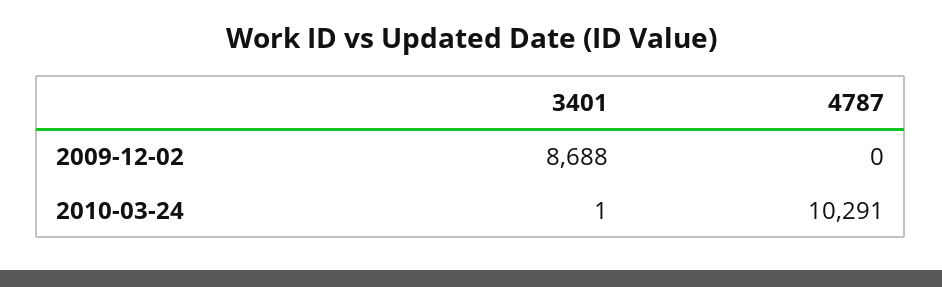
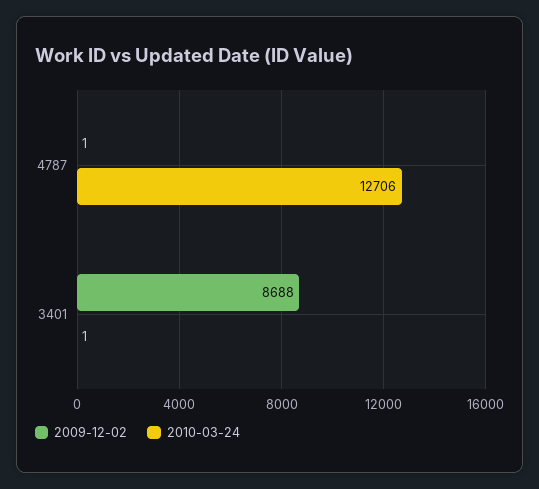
  {
    "2009-12-02": {
      "3401": 8688,
-     "4787": 0
+     "4787": 1
    },
    "2010-03-24": {
      "3401": 1,
-     "4787": 10291
+     "4787": 12706
    }
  }

